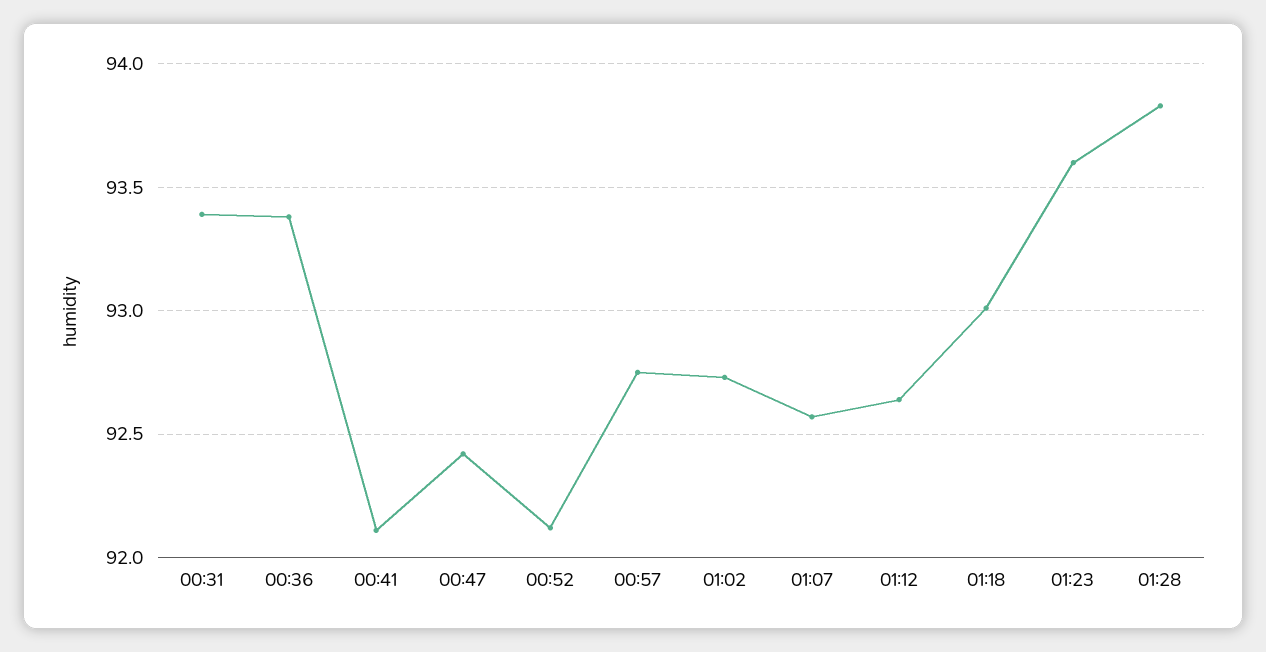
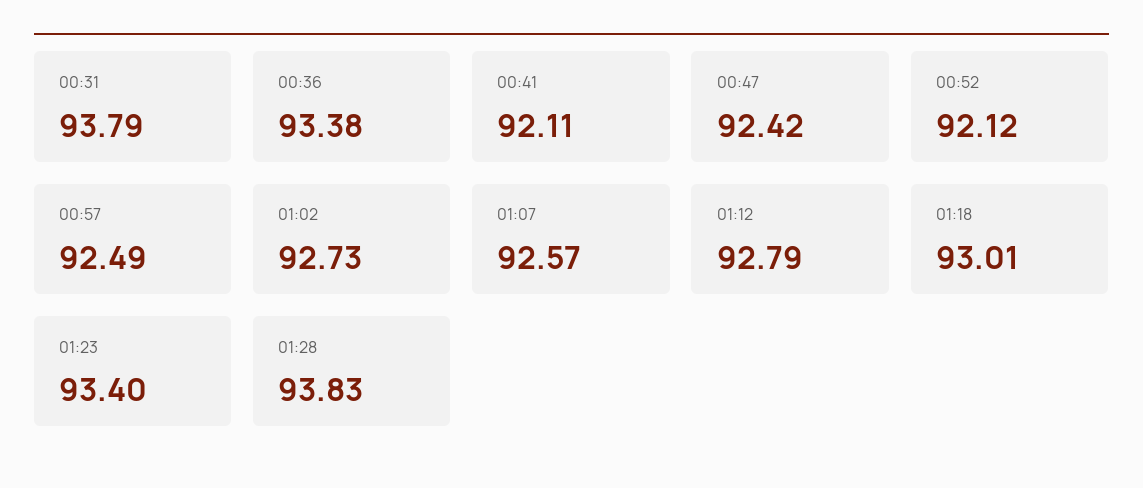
  {
-   "00:31": 93.4,
+   "00:31": 93.79,
    "00:36": 93.38,
    "00:41": 92.11,
    "00:47": 92.42,
    "00:52": 92.12,
-   "00:57": 92.75,
+   "00:57": 92.49,
    "01:02": 92.73,
    "01:07": 92.57,
-   "01:12": 92.65,
+   "01:12": 92.79,
    "01:18": 93.01,
-   "01:23": 93.6,
+   "01:23": 93.4,
    "01:28": 93.83
  }

